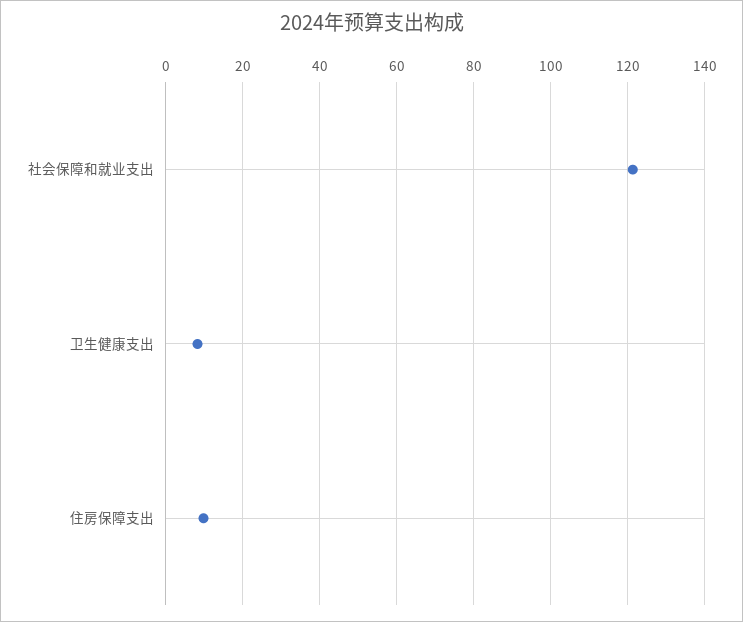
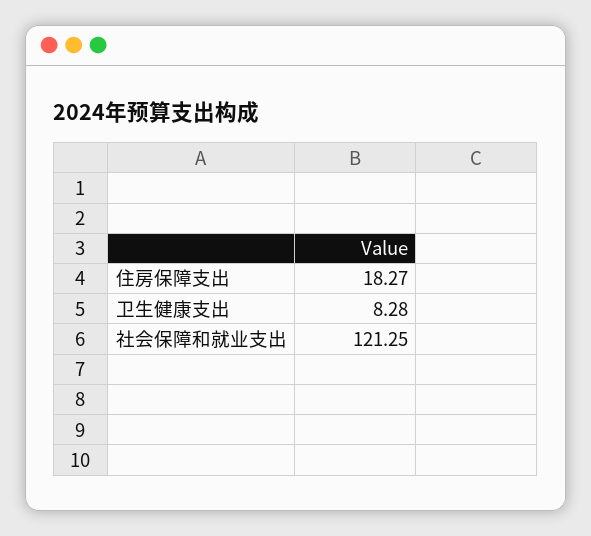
  {
    "社会保障和就业支出": 121.25,
    "卫生健康支出": 8.28,
-   "住房保障支出": 10
+   "住房保障支出": 18.27
  }

